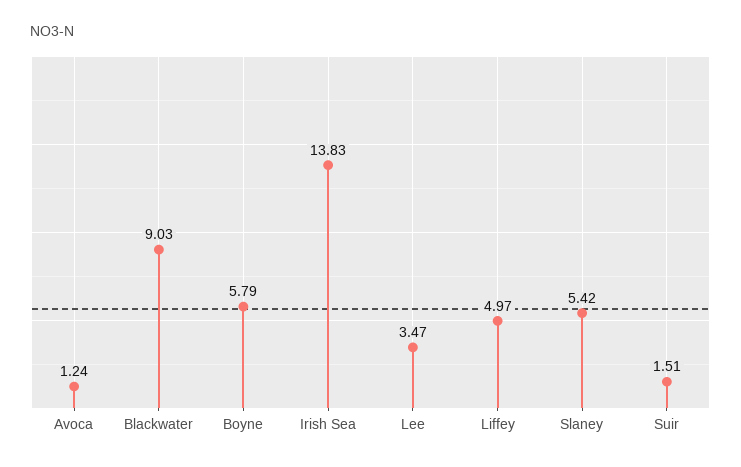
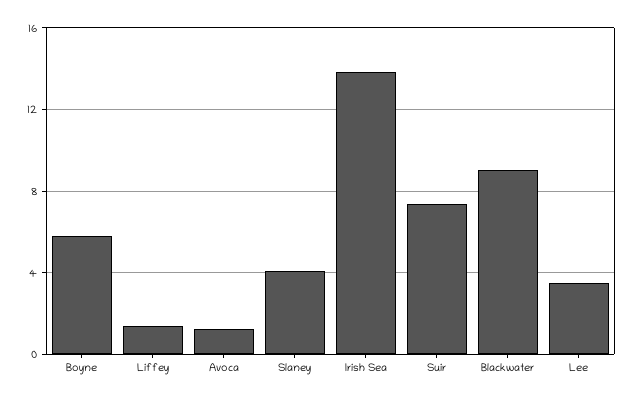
  {
    "Avoca": 1.24,
    "Blackwater": 9.03,
    "Boyne": 5.79,
    "Irish Sea": 13.83,
    "Lee": 3.47,
-   "Liffey": 4.97,
+   "Liffey": 1.5,
-   "Slaney": 5.42,
+   "Slaney": 4,
-   "Suir": 1.51
+   "Suir": 7.5
  }

